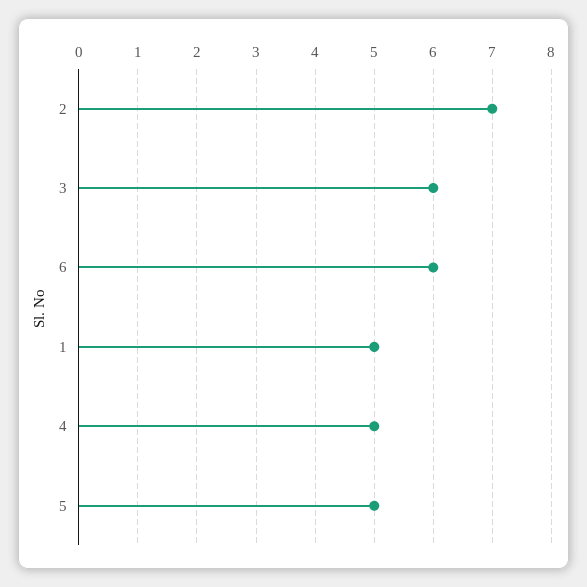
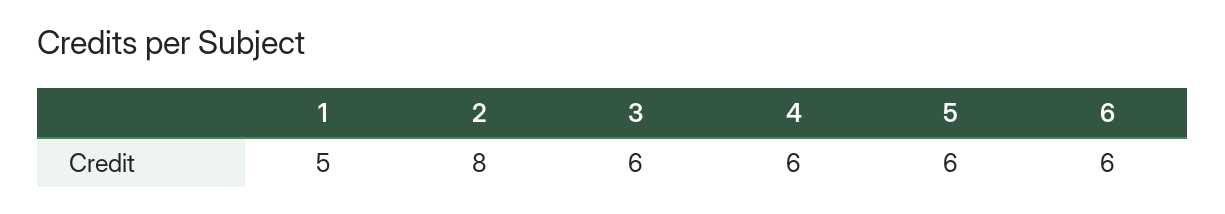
  {
-   "2": 7,
+   "2": 8,
    "3": 6,
    "6": 6,
    "1": 5,
-   "4": 5,
+   "4": 6,
-   "5": 5
+   "5": 6
  }

